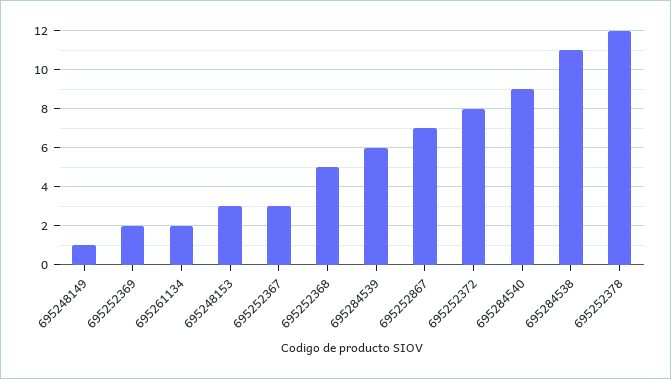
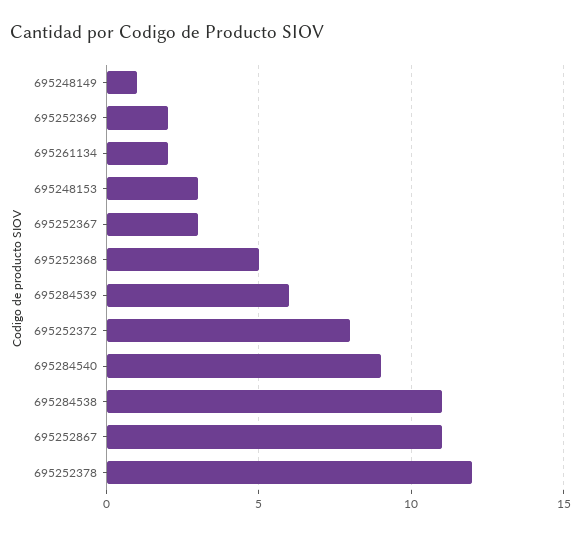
  {
    "695248149": 1,
    "695252369": 2,
    "695261134": 2,
    "695248153": 3,
    "695252367": 3,
    "695252368": 5,
    "695284539": 6,
-   "695252867": 7,
+   "695252867": 11,
    "695252372": 8,
    "695284540": 9,
    "695284538": 11,
    "695252378": 12
  }

